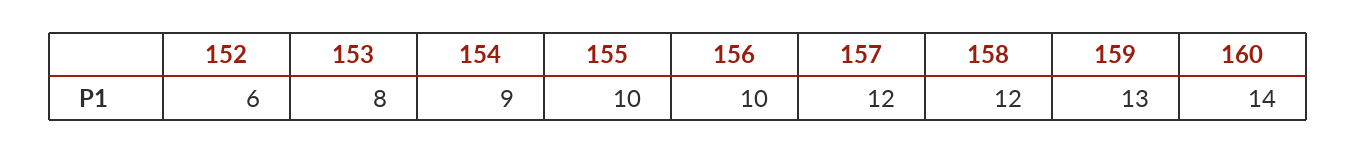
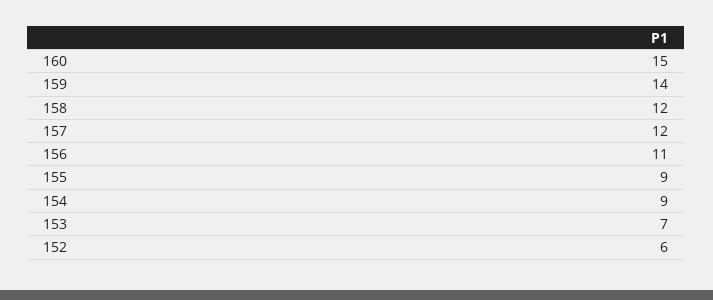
  {
    "152": 6,
-   "153": 8,
+   "153": 7,
    "154": 9,
-   "155": 10,
+   "155": 9,
-   "156": 10,
+   "156": 11,
    "157": 12,
    "158": 12,
-   "159": 13,
+   "159": 14,
-   "160": 14
+   "160": 15
  }

